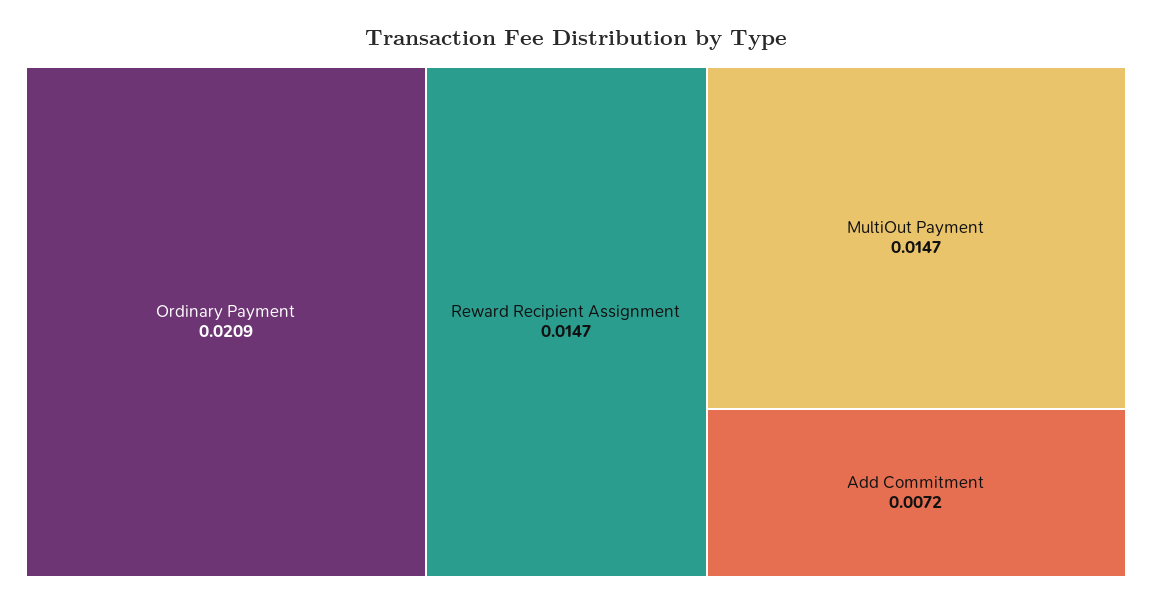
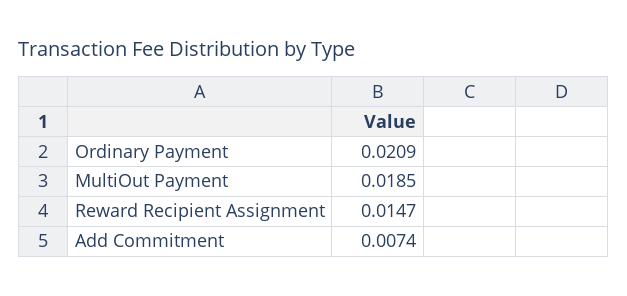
  {
    "Ordinary Payment": 0.0209,
    "Reward Recipient Assignment": 0.0147,
-   "MultiOut Payment": 0.0147,
+   "MultiOut Payment": 0.0185,
-   "Add Commitment": 0.0072
+   "Add Commitment": 0.0074
  }

